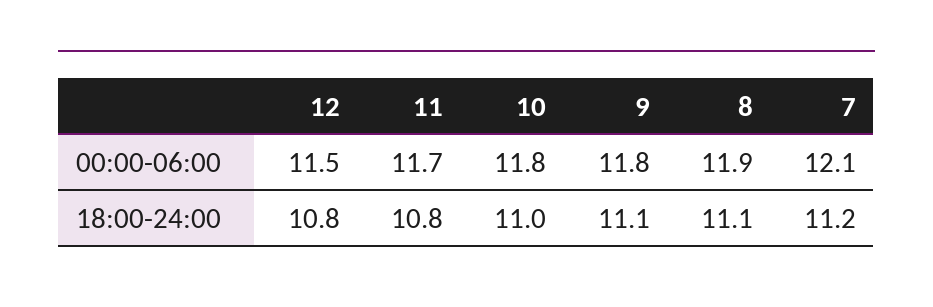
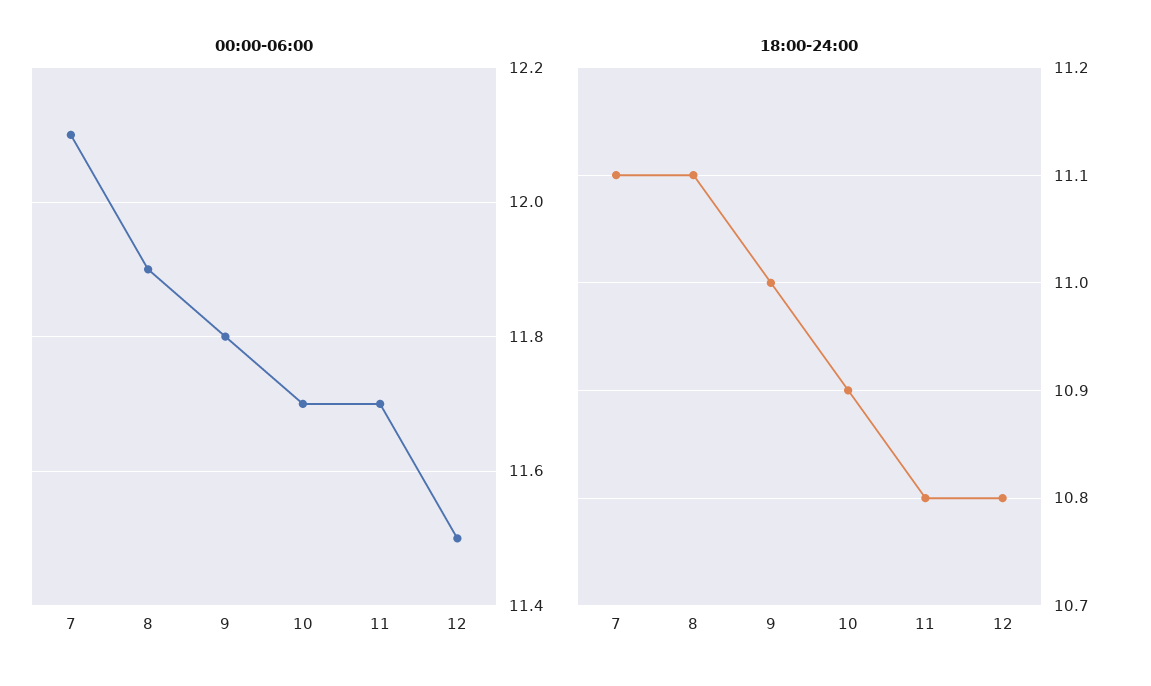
  {
    "00:00-06:00": {
      "12": 11.5,
      "11": 11.7,
-     "10": 11.8,
+     "10": 11.7,
      "9": 11.8,
      "8": 11.9,
      "7": 12.1
    },
    "18:00-24:00": {
      "12": 10.8,
      "11": 10.8,
-     "10": 11,
+     "10": 10.9,
-     "9": 11.1,
+     "9": 11,
      "8": 11.1,
-     "7": 11.2
+     "7": 11.1
    }
  }

